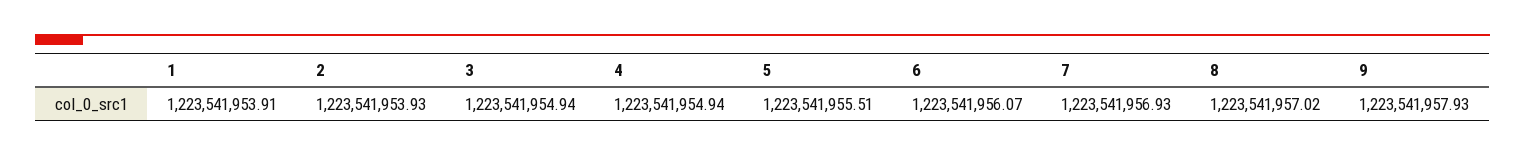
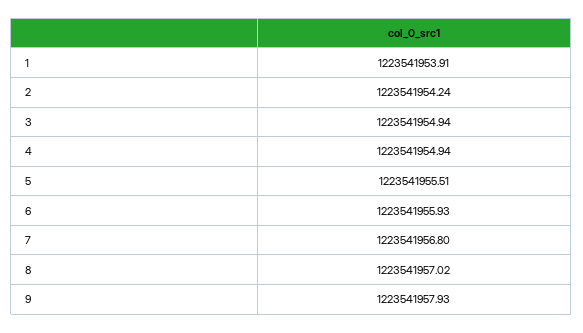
  {
    "1": 1223541953.91,
-   "2": 1223541953.93,
+   "2": 1223541954.24,
    "3": 1223541954.94,
    "4": 1223541954.94,
    "5": 1223541955.51,
-   "6": 1223541956.07,
+   "6": 1223541955.93,
-   "7": 1223541956.93,
+   "7": 1223541956.8,
    "8": 1223541957.02,
    "9": 1223541957.93
  }

